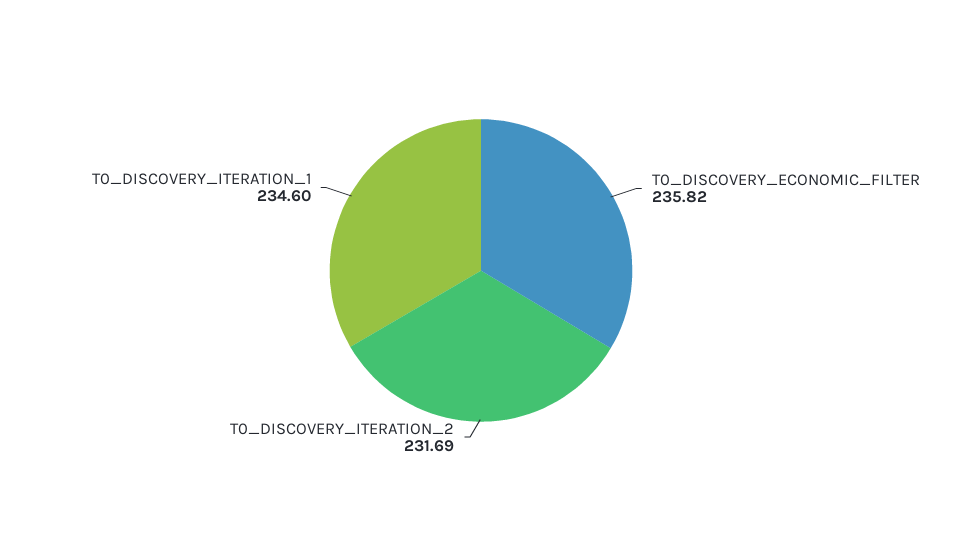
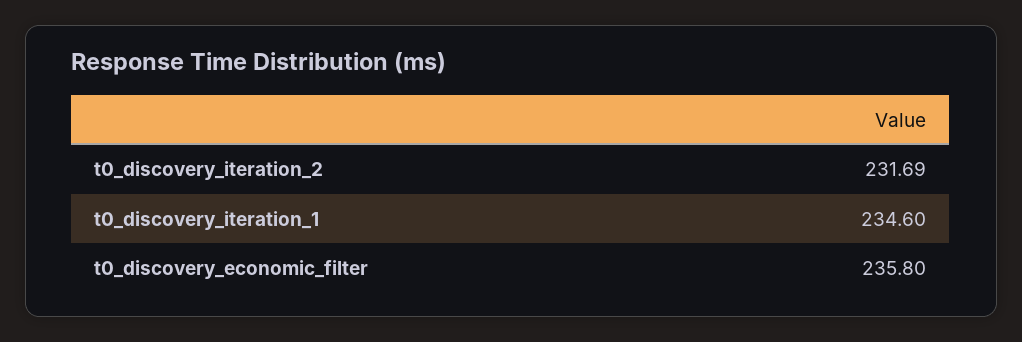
  {
-   "T0_DISCOVERY_ECONOMIC_FILTER": 235.82,
+   "T0_DISCOVERY_ECONOMIC_FILTER": 235.8,
    "T0_DISCOVERY_ITERATION_2": 231.69,
    "T0_DISCOVERY_ITERATION_1": 234.6
  }

